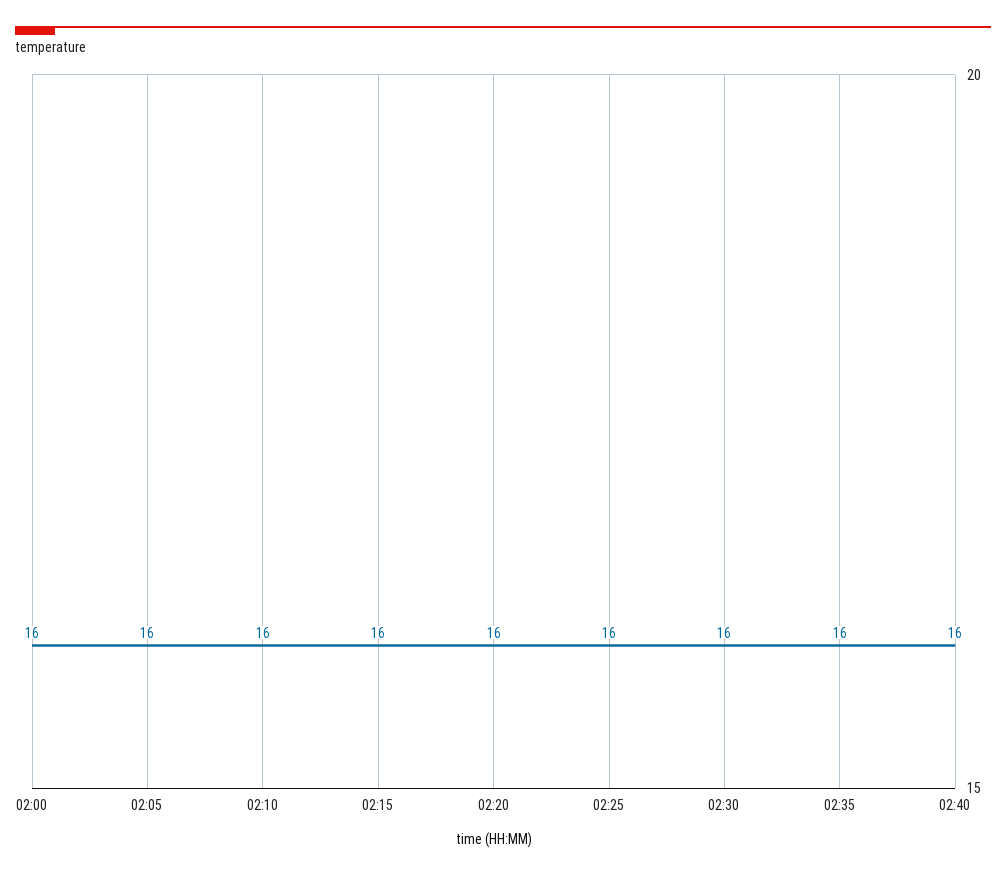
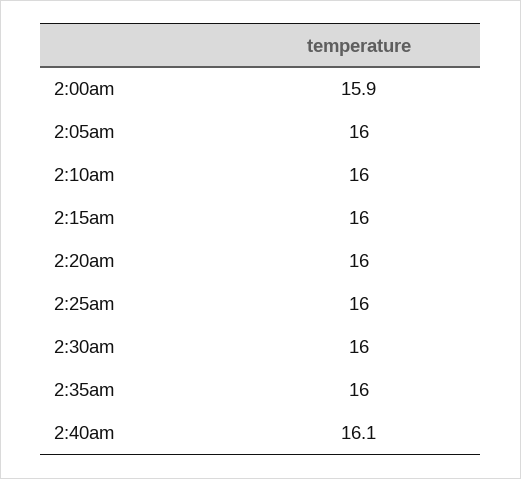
  {
-   "02:00": 16,
+   "02:00": 15.9,
    "02:05": 16,
    "02:10": 16,
    "02:15": 16,
    "02:20": 16,
    "02:25": 16,
    "02:30": 16,
    "02:35": 16,
-   "02:40": 16
+   "02:40": 16.1
  }

